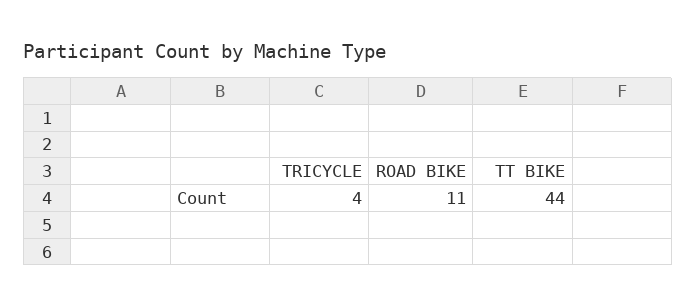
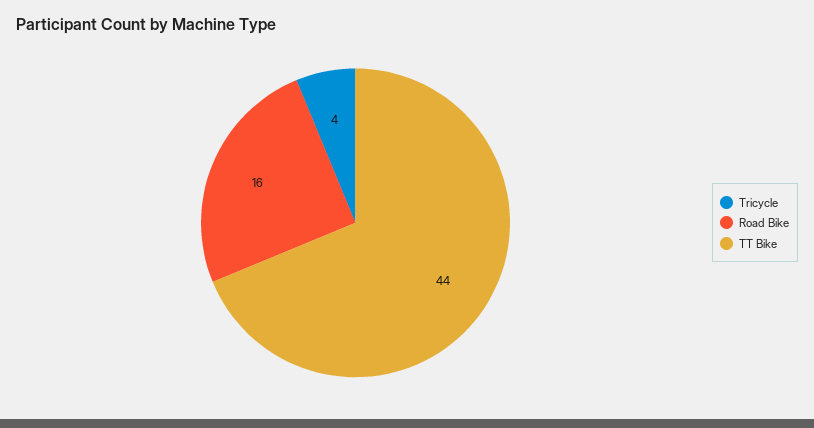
  {
    "TRICYCLE": 4,
-   "ROAD BIKE": 11,
+   "ROAD BIKE": 16,
    "TT BIKE": 44
  }

